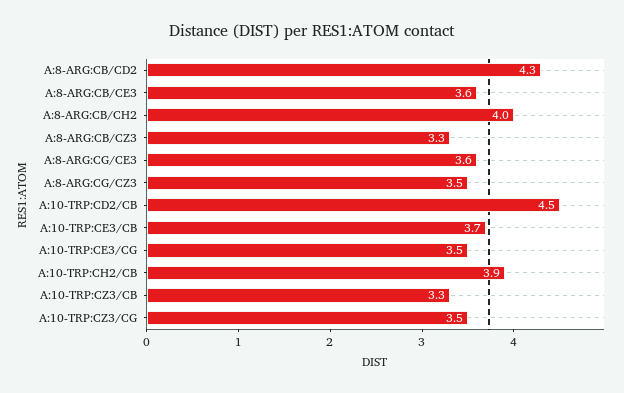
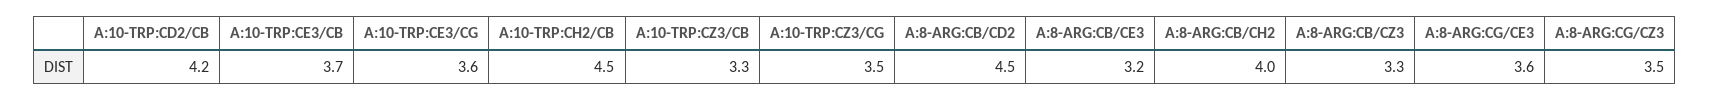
  {
-   "A:8-ARG:CB/CD2": 4.3,
+   "A:8-ARG:CB/CD2": 4.5,
-   "A:8-ARG:CB/CE3": 3.6,
+   "A:8-ARG:CB/CE3": 3.2,
    "A:8-ARG:CB/CH2": 4,
    "A:8-ARG:CB/CZ3": 3.3,
    "A:8-ARG:CG/CE3": 3.6,
    "A:8-ARG:CG/CZ3": 3.5,
-   "A:10-TRP:CD2/CB": 4.5,
+   "A:10-TRP:CD2/CB": 4.2,
    "A:10-TRP:CE3/CB": 3.7,
-   "A:10-TRP:CE3/CG": 3.5,
+   "A:10-TRP:CE3/CG": 3.6,
-   "A:10-TRP:CH2/CB": 3.9,
+   "A:10-TRP:CH2/CB": 4.5,
    "A:10-TRP:CZ3/CB": 3.3,
    "A:10-TRP:CZ3/CG": 3.5
  }

